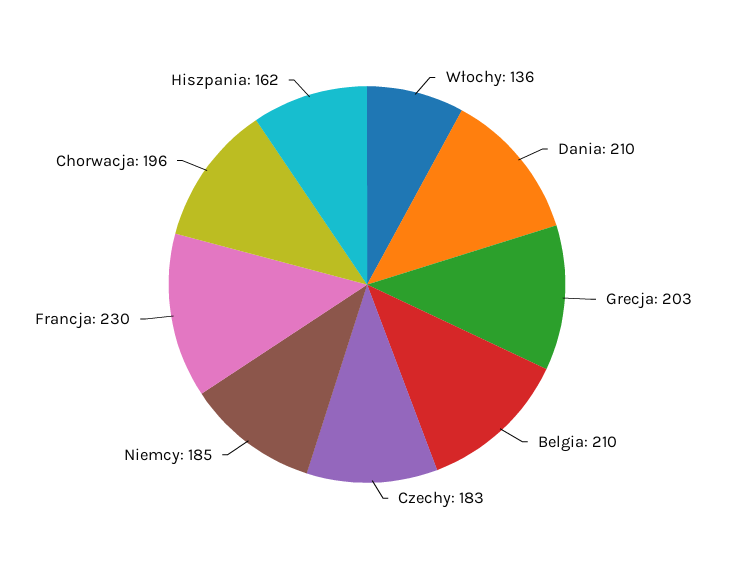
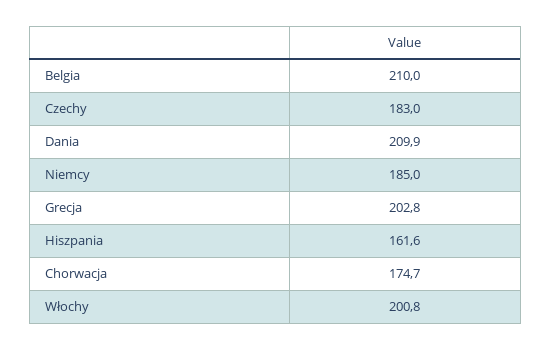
  {
-   "Włochy": 136,
+   "Włochy": 200.8,
    "Dania": 209.9,
    "Grecja": 202.8,
    "Belgia": 210,
    "Czechy": 183,
    "Niemcy": 185,
-   "Francja": 230,
-   "Chorwacja": 196,
+   "Chorwacja": 174.7,
    "Hiszpania": 161.6
  }

